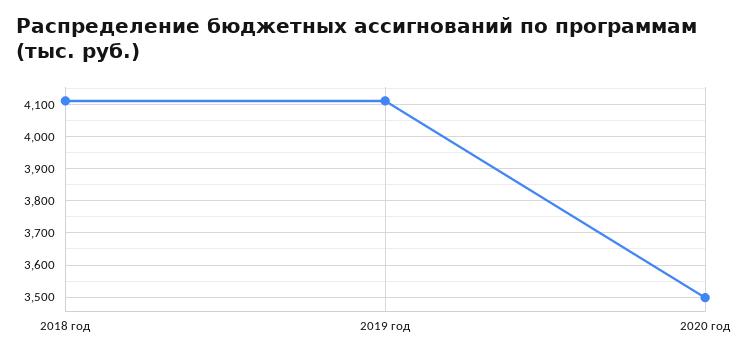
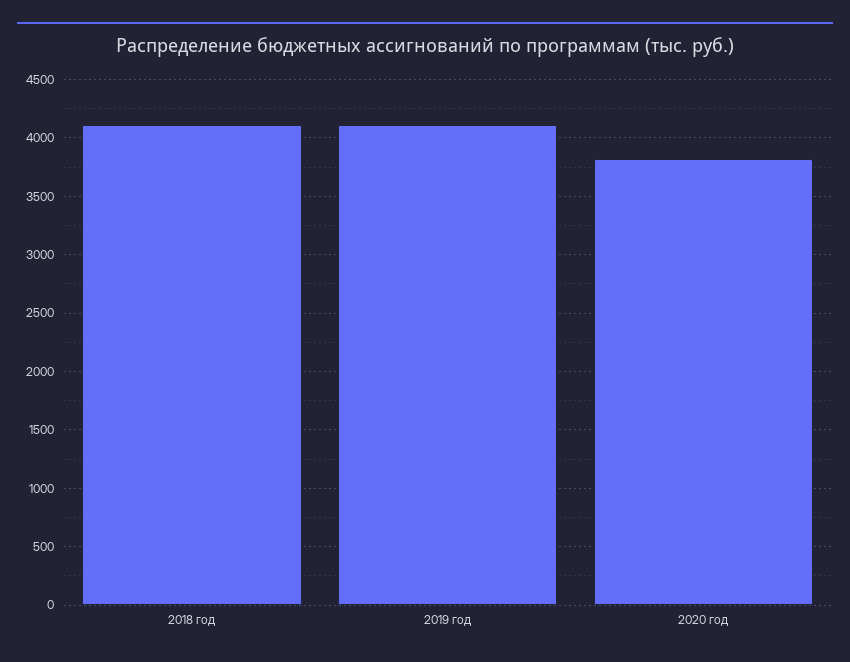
  {
    "2018 год": 4120,
    "2019 год": 4120,
-   "2020 год": 3500
+   "2020 год": 3800
  }

